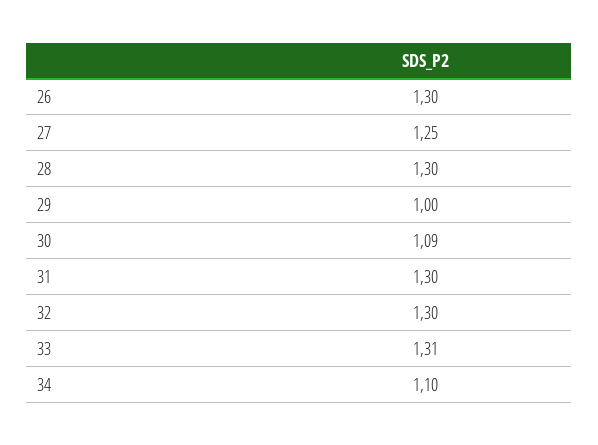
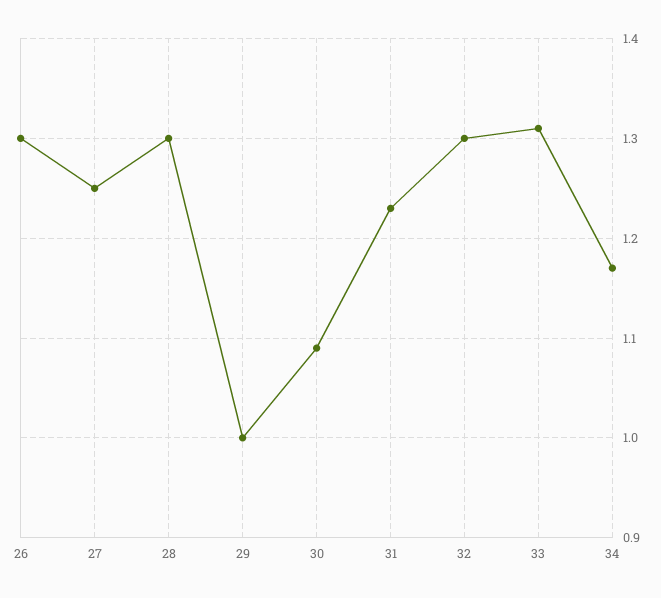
  {
    "26": 1.3,
    "27": 1.25,
    "28": 1.3,
    "29": 1,
    "30": 1.09,
-   "31": 1.3,
+   "31": 1.23,
    "32": 1.3,
    "33": 1.31,
-   "34": 1.1
+   "34": 1.17
  }

